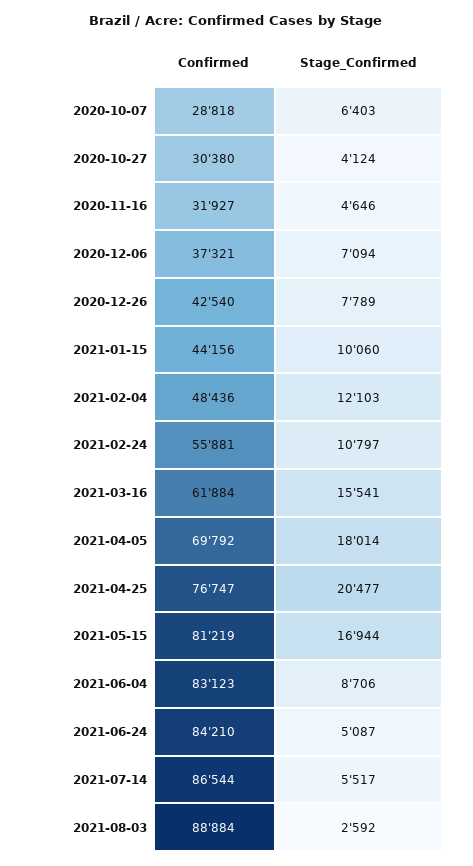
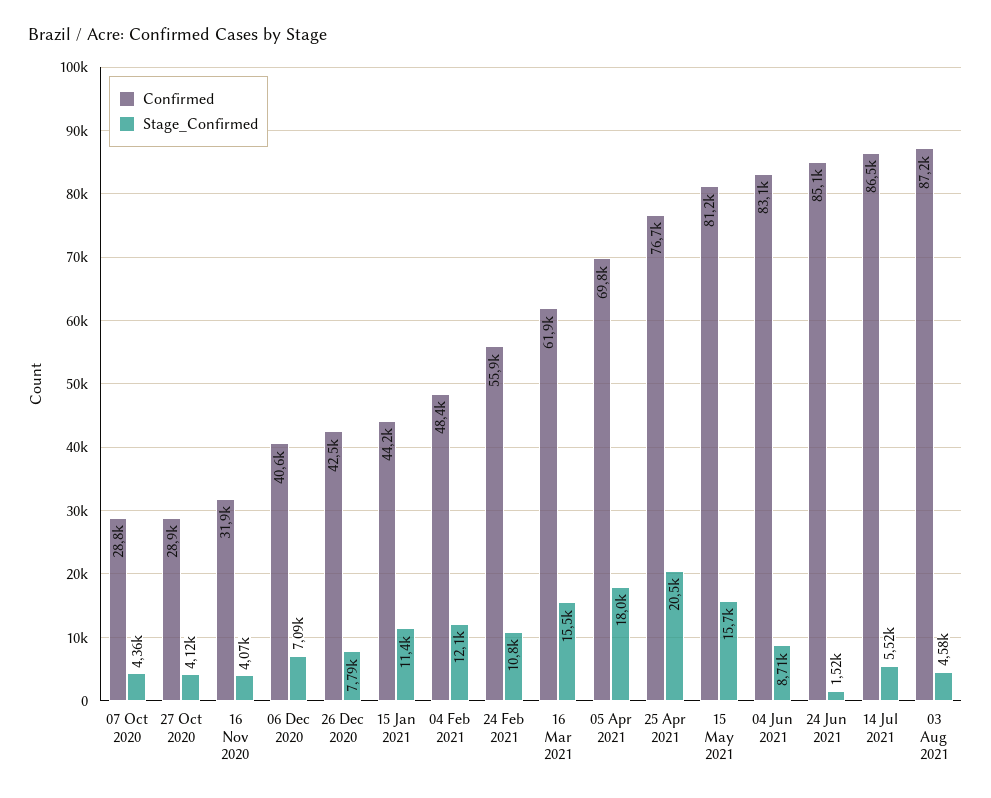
  {
    "Confirmed": {
      "2020-10-07": 28818,
-     "2020-10-27": 30380,
+     "2020-10-27": 28900,
      "2020-11-16": 31927,
-     "2020-12-06": 37321,
+     "2020-12-06": 40600,
      "2020-12-26": 42540,
      "2021-01-15": 44156,
      "2021-02-04": 48436,
      "2021-02-24": 55881,
      "2021-03-16": 61884,
      "2021-04-05": 69792,
      "2021-04-25": 76747,
      "2021-05-15": 81219,
      "2021-06-04": 83123,
-     "2021-06-24": 84210,
+     "2021-06-24": 85100,
      "2021-07-14": 86544,
-     "2021-08-03": 88884
+     "2021-08-03": 87200
    },
    "Stage_Confirmed": {
-     "2020-10-07": 6403,
+     "2020-10-07": 4360,
      "2020-10-27": 4124,
-     "2020-11-16": 4646,
+     "2020-11-16": 4070,
      "2020-12-06": 7094,
      "2020-12-26": 7789,
-     "2021-01-15": 10060,
+     "2021-01-15": 11400,
      "2021-02-04": 12103,
      "2021-02-24": 10797,
      "2021-03-16": 15541,
      "2021-04-05": 18014,
      "2021-04-25": 20477,
-     "2021-05-15": 16944,
+     "2021-05-15": 15700,
      "2021-06-04": 8706,
-     "2021-06-24": 5087,
+     "2021-06-24": 1520,
      "2021-07-14": 5517,
-     "2021-08-03": 2592
+     "2021-08-03": 4580
    }
  }

